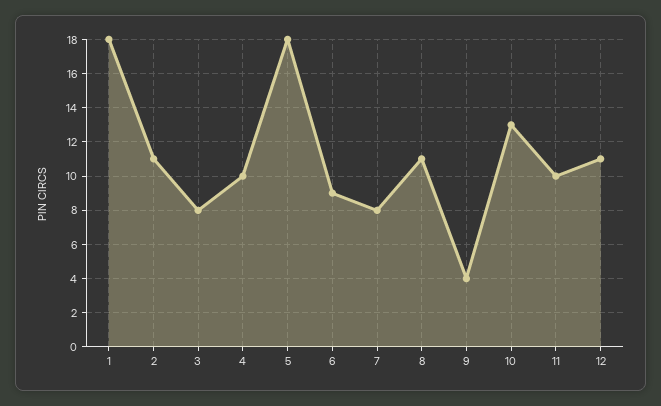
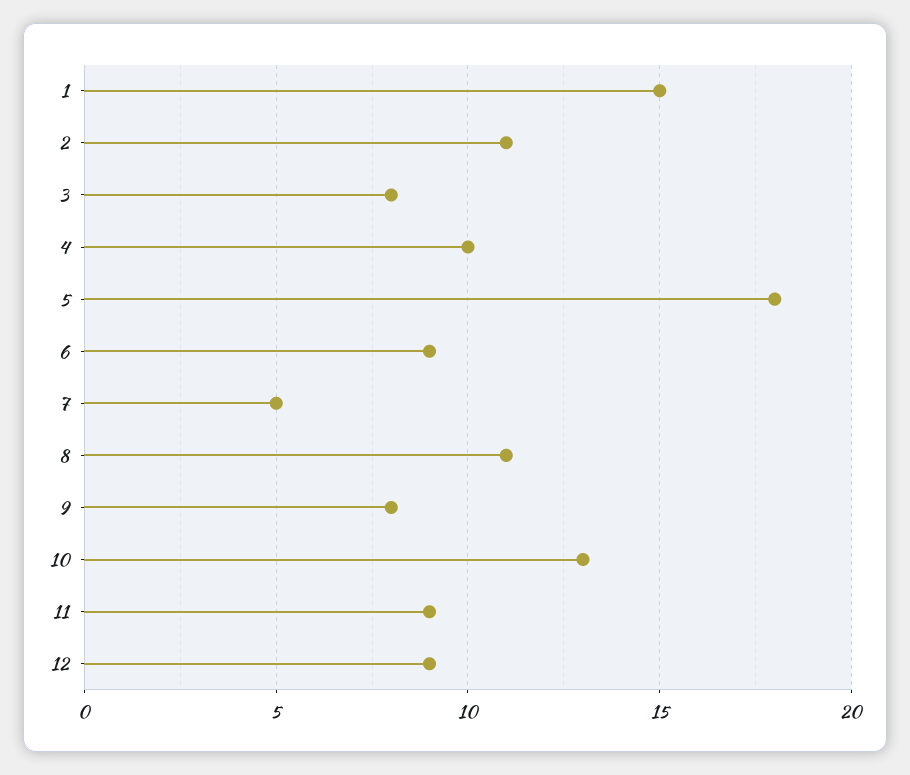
  {
-   "1": 18,
+   "1": 15,
    "2": 11,
    "3": 8,
    "4": 10,
    "5": 18,
    "6": 9,
-   "7": 8,
+   "7": 5,
    "8": 11,
-   "9": 4,
+   "9": 8,
    "10": 13,
-   "11": 10,
+   "11": 9,
-   "12": 11
+   "12": 9
  }

